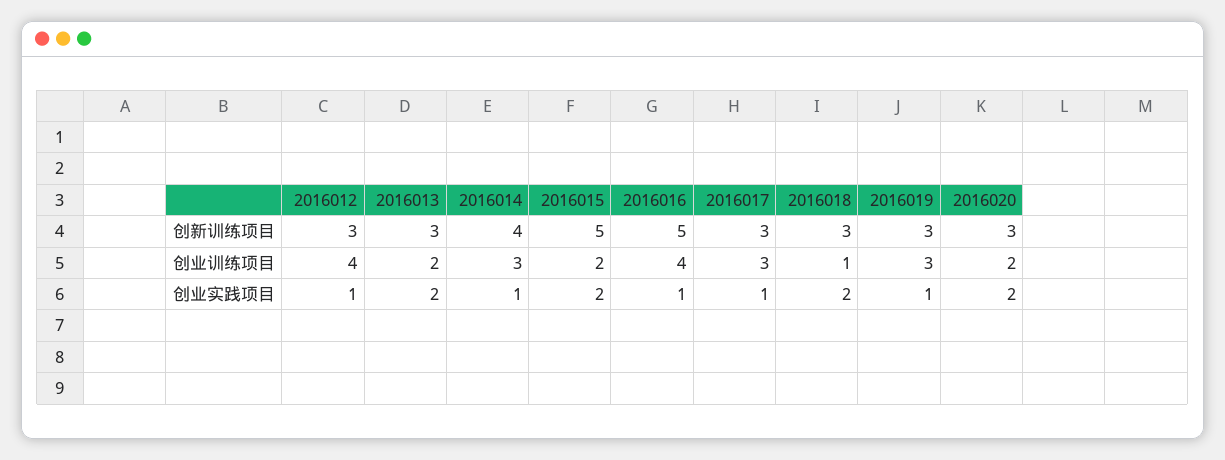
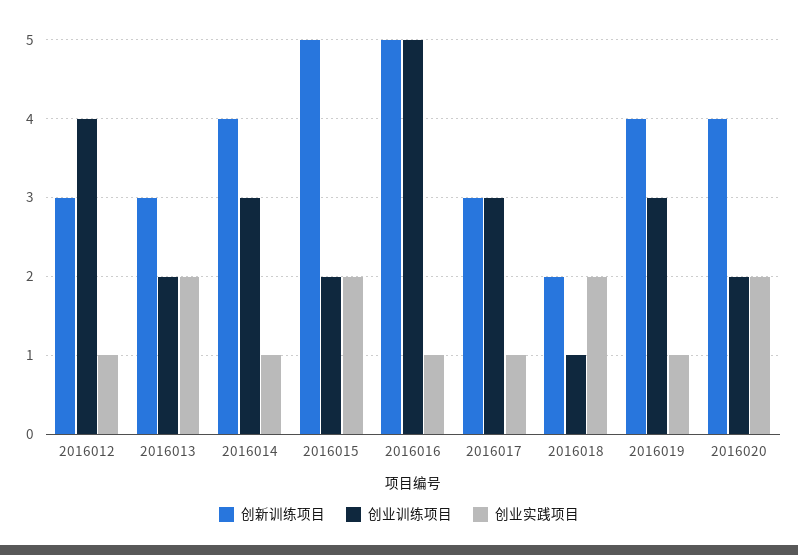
  {
    "创新训练项目": {
      "2016012": 3,
      "2016013": 3,
      "2016014": 4,
      "2016015": 5,
      "2016016": 5,
      "2016017": 3,
-     "2016018": 3,
+     "2016018": 2,
-     "2016019": 3,
+     "2016019": 4,
-     "2016020": 3
+     "2016020": 4
    },
    "创业训练项目": {
      "2016012": 4,
      "2016013": 2,
      "2016014": 3,
      "2016015": 2,
-     "2016016": 4,
+     "2016016": 5,
      "2016017": 3,
      "2016018": 1,
      "2016019": 3,
      "2016020": 2
    },
    "创业实践项目": {
      "2016012": 1,
      "2016013": 2,
      "2016014": 1,
      "2016015": 2,
      "2016016": 1,
      "2016017": 1,
      "2016018": 2,
      "2016019": 1,
      "2016020": 2
    }
  }

